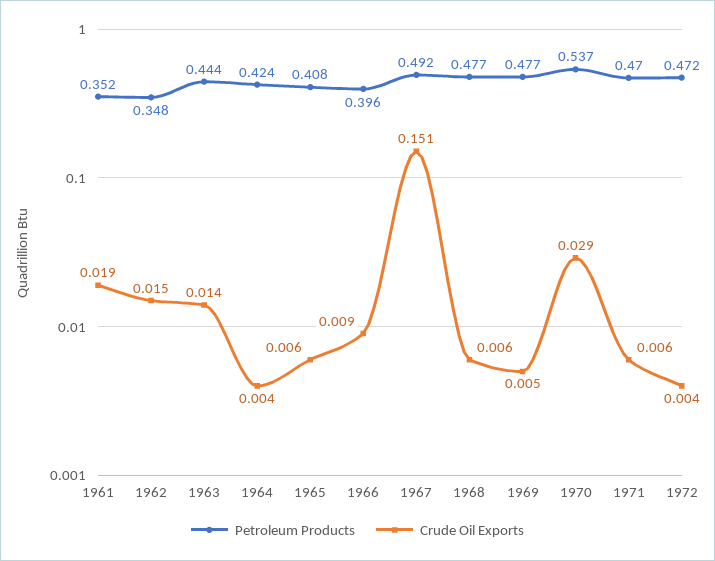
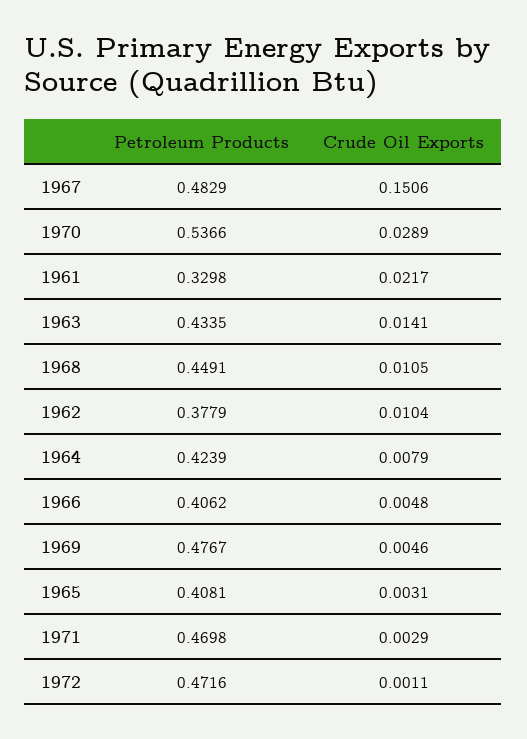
  {
    "Petroleum Products": {
-     "1961": 0.352,
+     "1961": 0.3298,
-     "1962": 0.348,
+     "1962": 0.3779,
-     "1963": 0.444,
+     "1963": 0.4335,
      "1964": 0.4239,
      "1965": 0.4081,
-     "1966": 0.396,
+     "1966": 0.4062,
-     "1967": 0.492,
+     "1967": 0.4829,
-     "1968": 0.477,
+     "1968": 0.4491,
      "1969": 0.4767,
      "1970": 0.5366,
      "1971": 0.4698,
      "1972": 0.4716
    },
    "Crude Oil Exports": {
-     "1961": 0.019,
+     "1961": 0.0217,
-     "1962": 0.015,
+     "1962": 0.0104,
      "1963": 0.0141,
-     "1964": 0.004,
+     "1964": 0.0079,
-     "1965": 0.006,
+     "1965": 0.0031,
-     "1966": 0.009,
+     "1966": 0.0048,
      "1967": 0.1506,
-     "1968": 0.006,
+     "1968": 0.0105,
      "1969": 0.0046,
      "1970": 0.0289,
-     "1971": 0.006,
+     "1971": 0.0029,
-     "1972": 0.004
+     "1972": 0.0011
    }
  }

